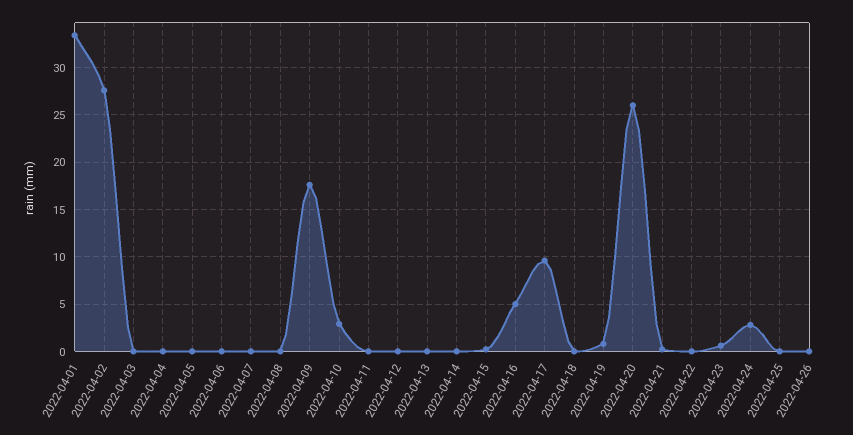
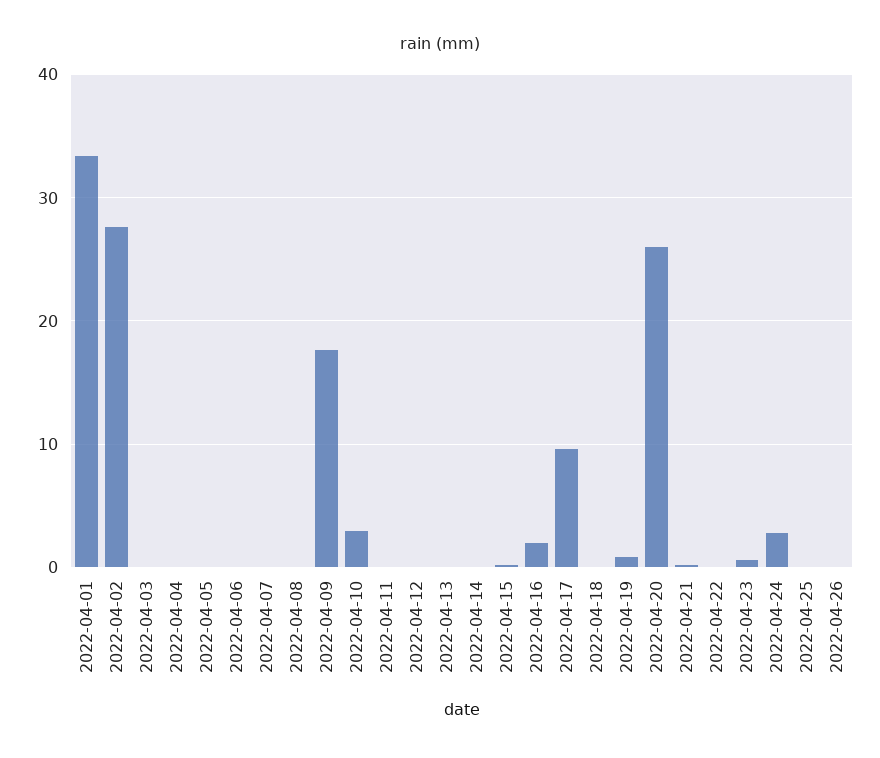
  {
    "2022-04-01": 33,
    "2022-04-02": 28,
    "2022-04-03": 0,
    "2022-04-04": 0,
    "2022-04-05": 0,
    "2022-04-06": 0,
    "2022-04-07": 0,
    "2022-04-08": 0,
    "2022-04-09": 18,
    "2022-04-10": 3,
    "2022-04-11": 0,
    "2022-04-12": 0,
    "2022-04-13": 0,
    "2022-04-14": 0,
    "2022-04-15": 0,
-   "2022-04-16": 5,
+   "2022-04-16": 2,
    "2022-04-17": 10,
    "2022-04-18": 0,
    "2022-04-19": 1,
    "2022-04-20": 26,
    "2022-04-21": 0,
    "2022-04-22": 0,
    "2022-04-23": 1,
    "2022-04-24": 3,
    "2022-04-25": 0,
    "2022-04-26": 0
  }

